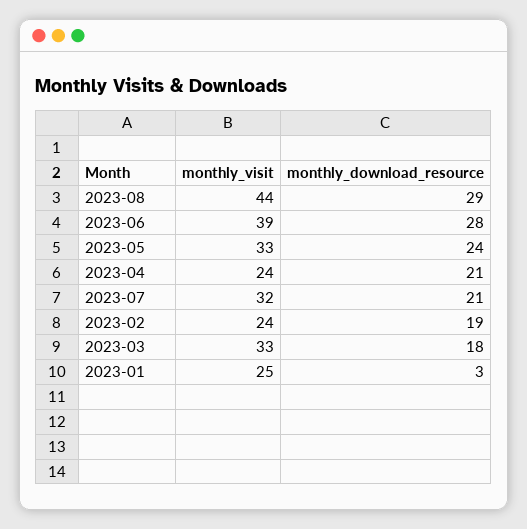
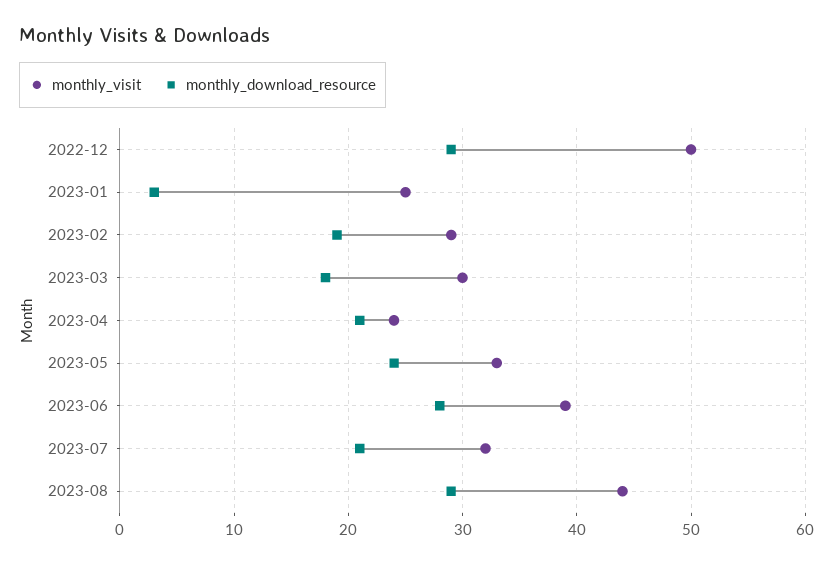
  {
    "monthly_visit": {
      "2023-08": 44,
      "2023-06": 39,
      "2023-05": 33,
      "2023-04": 24,
      "2023-07": 32,
-     "2023-02": 24,
+     "2023-02": 29,
-     "2023-03": 33,
+     "2023-03": 30,
-     "2023-01": 25
+     "2023-01": 25,
+     "2022-12": 50
    },
    "monthly_download_resource": {
      "2023-08": 29,
      "2023-06": 28,
      "2023-05": 24,
      "2023-04": 21,
      "2023-07": 21,
      "2023-02": 19,
      "2023-03": 18,
-     "2023-01": 3
+     "2023-01": 3,
+     "2022-12": 29
    }
  }

